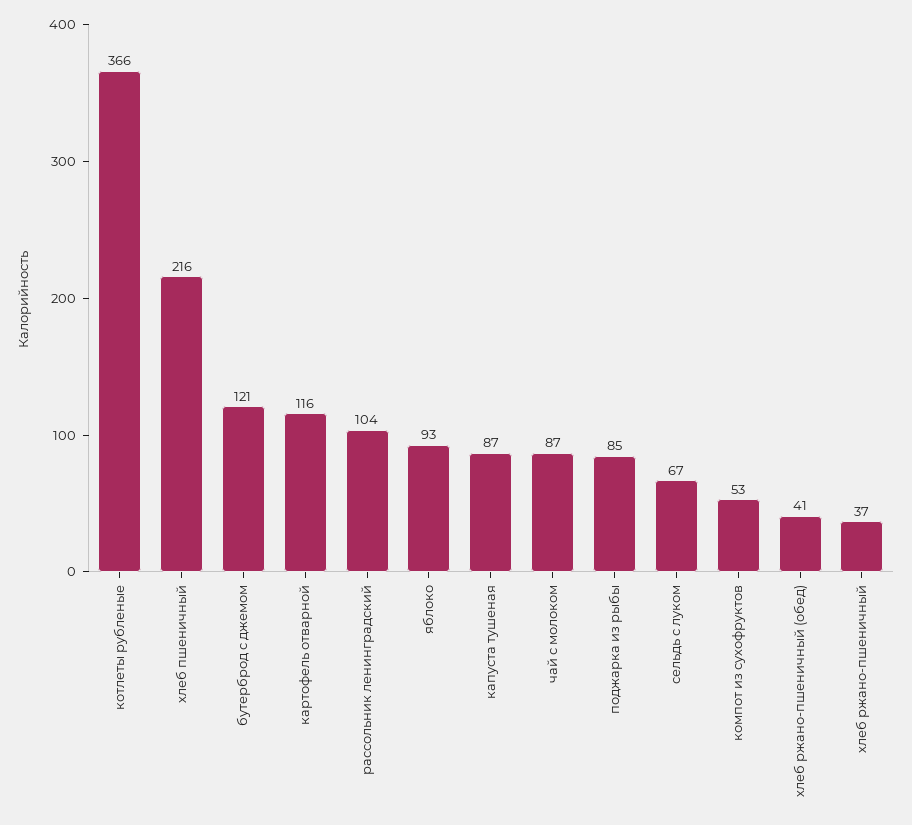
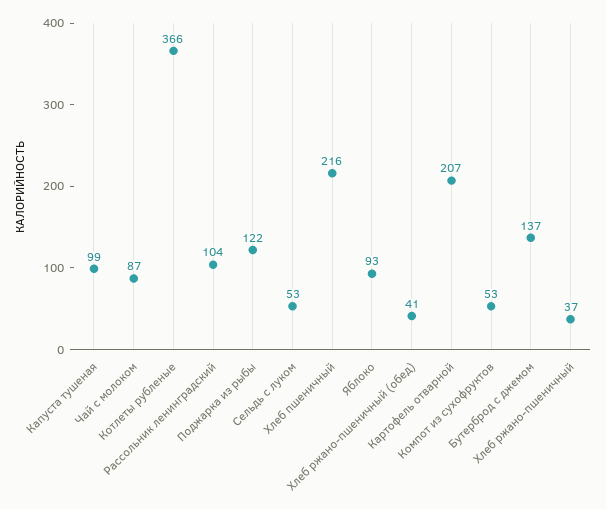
  {
    "котлеты рубленые": 366,
    "хлеб пшеничный": 216,
-   "бутерброд с джемом": 121,
+   "бутерброд с джемом": 137,
-   "картофель отварной": 116,
+   "картофель отварной": 207,
    "рассольник ленинградский": 104,
    "яблоко": 93,
-   "капуста тушеная": 87,
+   "капуста тушеная": 99,
    "чай с молоком": 87,
-   "поджарка из рыбы": 85,
+   "поджарка из рыбы": 122,
-   "сельдь с луком": 67,
+   "сельдь с луком": 53,
    "компот из сухофруктов": 53,
    "хлеб ржано-пшеничный (обед)": 41,
    "хлеб ржано-пшеничный": 37
  }

